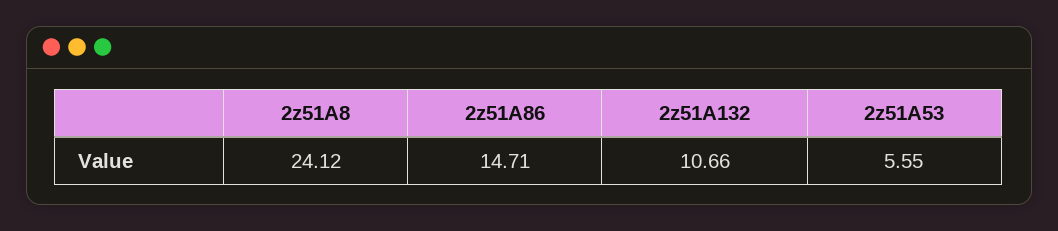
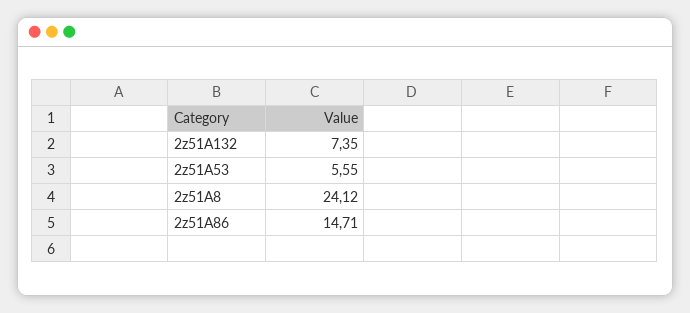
  {
    "2z51A8": 24.12,
    "2z51A86": 14.71,
-   "2z51A132": 10.66,
+   "2z51A132": 7.35,
    "2z51A53": 5.55
  }

